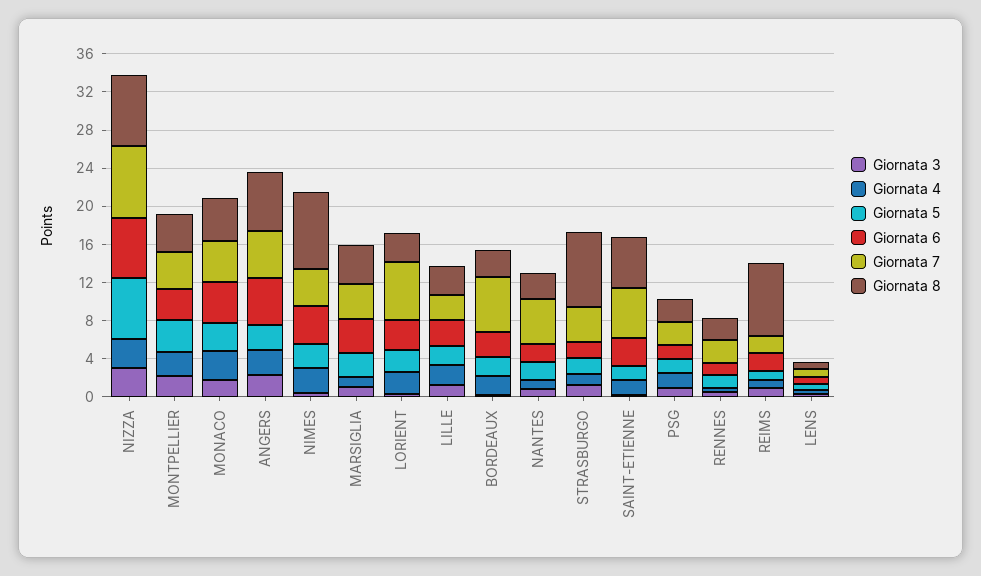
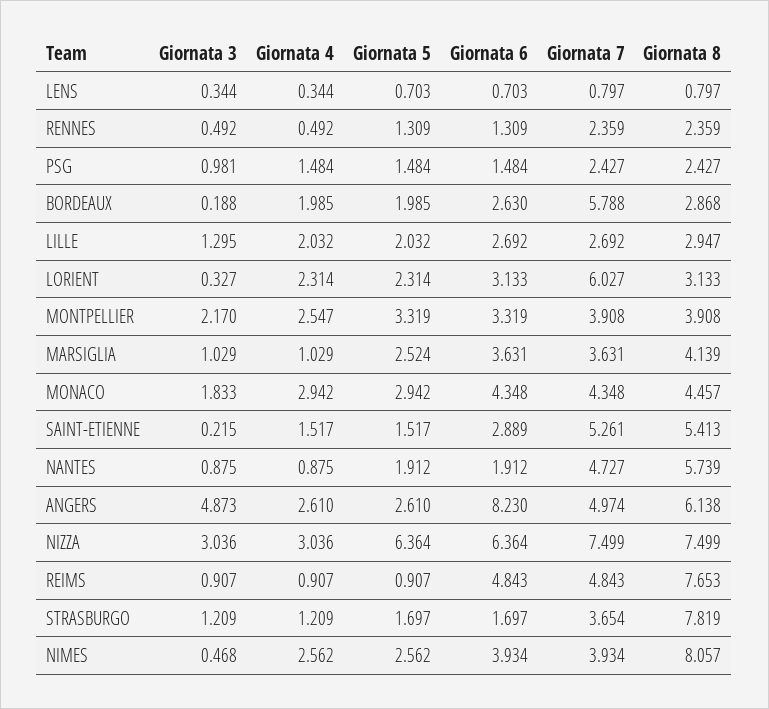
  {
    "Giornata 3": {
      "NIZZA": 3.036,
      "MONTPELLIER": 2.17,
      "MONACO": 1.833,
-     "ANGERS": 2,
+     "ANGERS": 4.873,
      "NIMES": 0.468,
      "MARSIGLIA": 1.029,
      "LORIENT": 0.327,
      "LILLE": 1.295,
      "BORDEAUX": 0.188,
      "NANTES": 0.875,
      "STRASBURGO": 1.209,
      "SAINT-ETIENNE": 0.215,
      "PSG": 0.981,
      "RENNES": 0.492,
      "REIMS": 0.907,
      "LENS": 0.344
    },
    "Giornata 4": {
      "NIZZA": 3.036,
      "MONTPELLIER": 2.547,
      "MONACO": 2.942,
      "ANGERS": 2.61,
      "NIMES": 2.562,
      "MARSIGLIA": 1.029,
      "LORIENT": 2.314,
      "LILLE": 2.032,
      "BORDEAUX": 1.985,
      "NANTES": 0.875,
      "STRASBURGO": 1.209,
      "SAINT-ETIENNE": 1.517,
      "PSG": 1.484,
      "RENNES": 0.492,
      "REIMS": 0.907,
      "LENS": 0.344
    },
    "Giornata 5": {
      "NIZZA": 6.364,
      "MONTPELLIER": 3.319,
      "MONACO": 2.942,
      "ANGERS": 2.61,
      "NIMES": 2.562,
      "MARSIGLIA": 2.524,
      "LORIENT": 2.314,
      "LILLE": 2.032,
      "BORDEAUX": 1.985,
      "NANTES": 1.912,
      "STRASBURGO": 1.697,
      "SAINT-ETIENNE": 1.517,
      "PSG": 1.484,
      "RENNES": 1.309,
      "REIMS": 0.907,
      "LENS": 0.703
    },
    "Giornata 6": {
      "NIZZA": 6.364,
      "MONTPELLIER": 3.319,
      "MONACO": 4.348,
-     "ANGERS": 5,
+     "ANGERS": 8.23,
      "NIMES": 3.934,
      "MARSIGLIA": 3.631,
      "LORIENT": 3.133,
      "LILLE": 2.692,
      "BORDEAUX": 2.63,
      "NANTES": 1.912,
      "STRASBURGO": 1.697,
      "SAINT-ETIENNE": 2.889,
      "PSG": 1.484,
      "RENNES": 1.309,
-     "REIMS": 2,
+     "REIMS": 4.843,
      "LENS": 0.703
    },
    "Giornata 7": {
      "NIZZA": 7.499,
      "MONTPELLIER": 3.908,
      "MONACO": 4.348,
      "ANGERS": 4.974,
      "NIMES": 3.934,
      "MARSIGLIA": 3.631,
      "LORIENT": 6.027,
      "LILLE": 2.692,
      "BORDEAUX": 5.788,
      "NANTES": 4.727,
      "STRASBURGO": 3.654,
      "SAINT-ETIENNE": 5.261,
      "PSG": 2.427,
      "RENNES": 2.359,
-     "REIMS": 2,
+     "REIMS": 4.843,
      "LENS": 0.797
    },
    "Giornata 8": {
      "NIZZA": 7.499,
      "MONTPELLIER": 3.908,
      "MONACO": 4.457,
      "ANGERS": 6.138,
      "NIMES": 8.057,
      "MARSIGLIA": 4.139,
      "LORIENT": 3.133,
      "LILLE": 2.947,
      "BORDEAUX": 2.868,
-     "NANTES": 3,
+     "NANTES": 5.739,
      "STRASBURGO": 7.819,
      "SAINT-ETIENNE": 5.413,
      "PSG": 2.427,
      "RENNES": 2.359,
      "REIMS": 7.653,
      "LENS": 0.797
    }
  }

